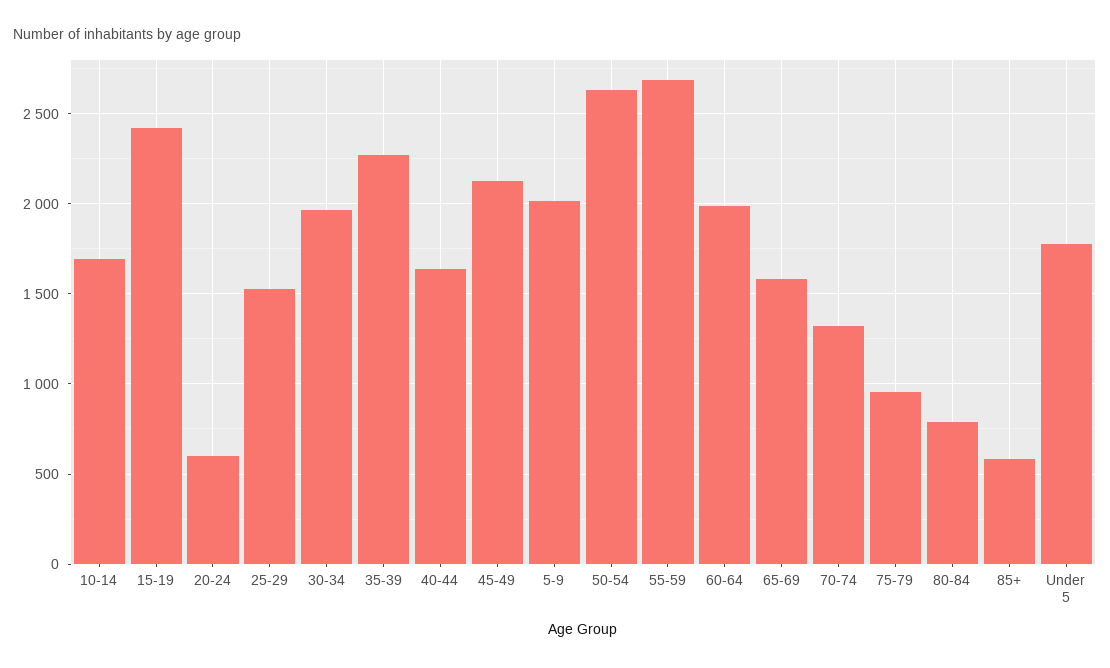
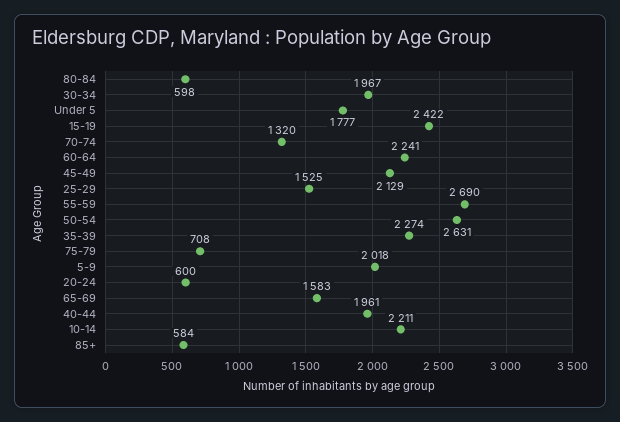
  {
-   "10-14": 1700,
+   "10-14": 2211,
    "15-19": 2422,
    "20-24": 600,
    "25-29": 1525,
    "30-34": 1967,
    "35-39": 2274,
-   "40-44": 1650,
+   "40-44": 1961,
    "45-49": 2129,
    "5-9": 2018,
    "50-54": 2631,
    "55-59": 2690,
-   "60-64": 2000,
+   "60-64": 2241,
    "65-69": 1583,
    "70-74": 1320,
-   "75-79": 950,
+   "75-79": 708,
-   "80-84": 800,
+   "80-84": 598,
    "85+": 584,
    "Under 5": 1777
  }

